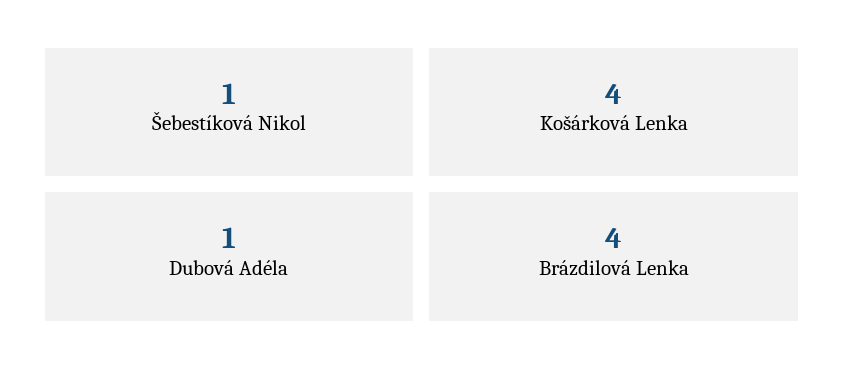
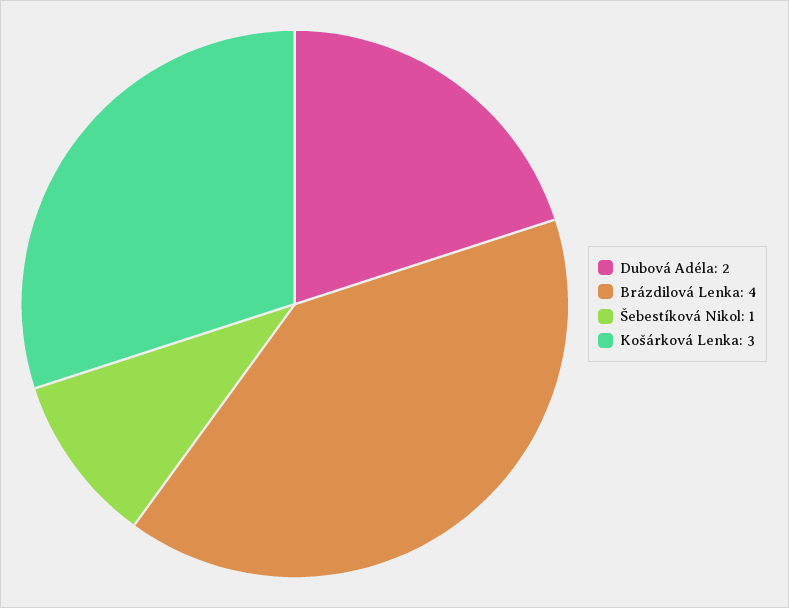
  {
    "Šebestíková Nikol": 1,
-   "Košárková Lenka": 4,
+   "Košárková Lenka": 3,
-   "Dubová Adéla": 1,
+   "Dubová Adéla": 2,
    "Brázdilová Lenka": 4
  }

